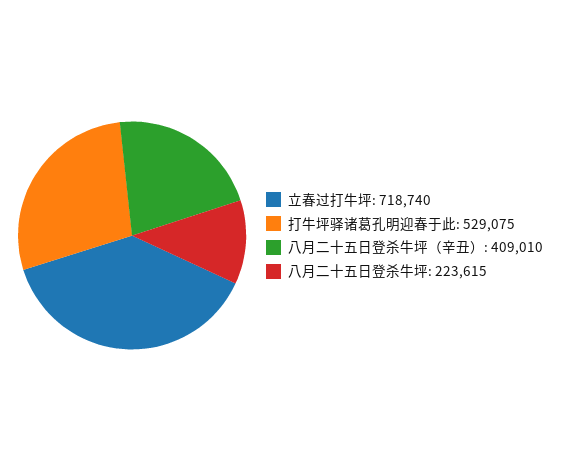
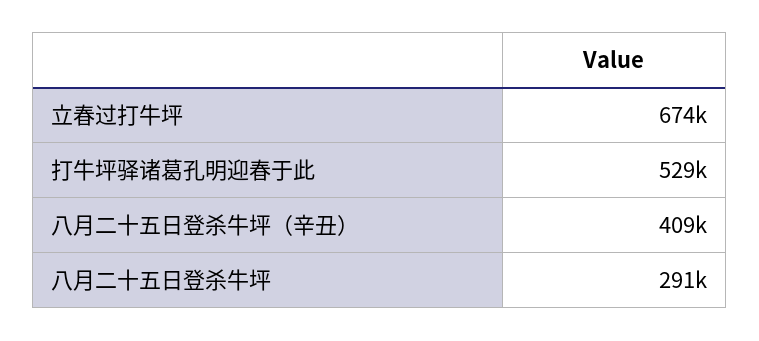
  {
-   "立春过打牛坪": 718740,
+   "立春过打牛坪": 674000,
    "打牛坪驿诸葛孔明迎春于此": 529075,
    "八月二十五日登杀牛坪（辛丑）": 409010,
-   "八月二十五日登杀牛坪": 223615
+   "八月二十五日登杀牛坪": 291000
  }

